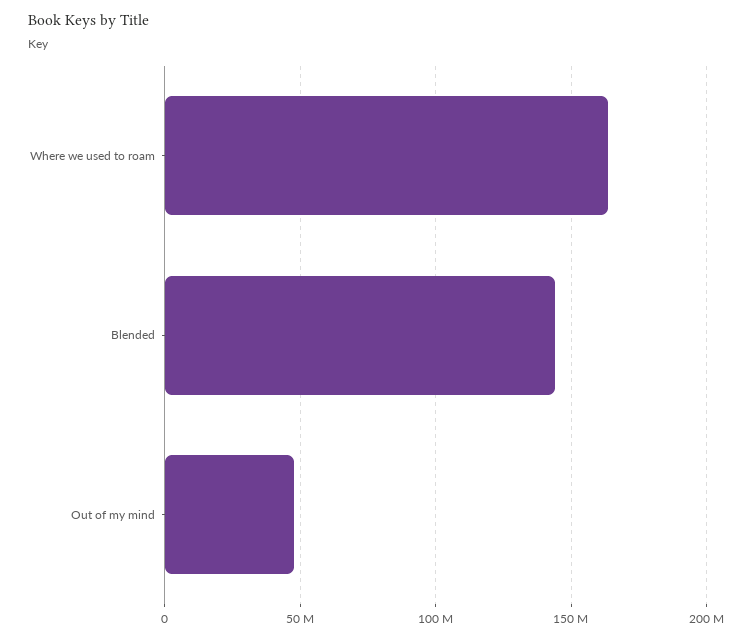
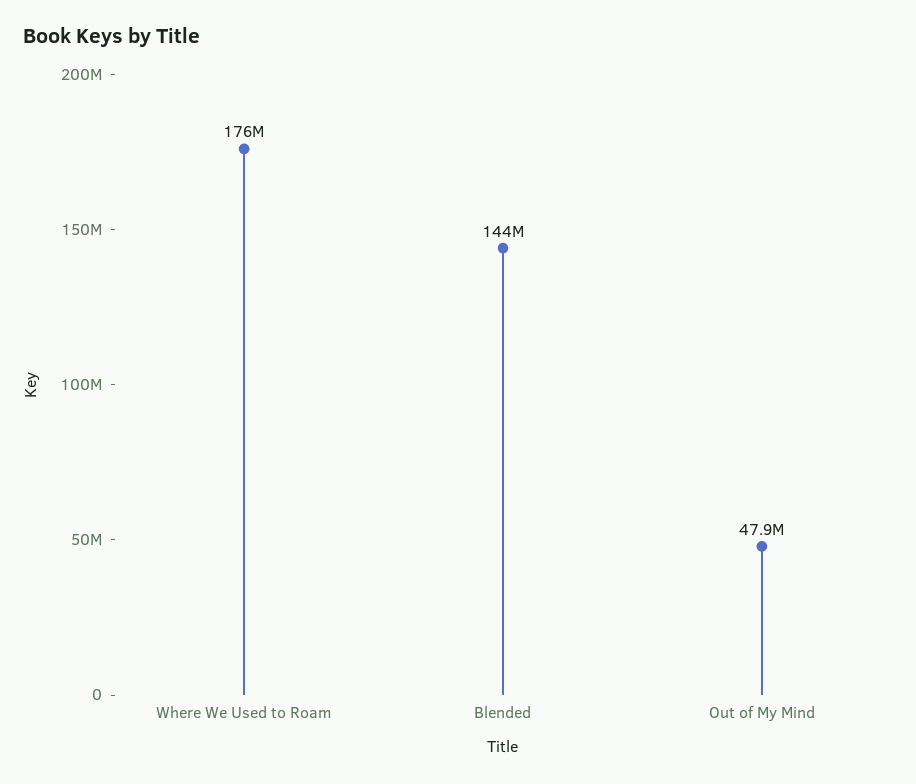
  {
-   "Where we used to roam": 165000000,
+   "Where we used to roam": 176000000,
    "Blended": 144000000,
    "Out of my mind": 47900000
  }

